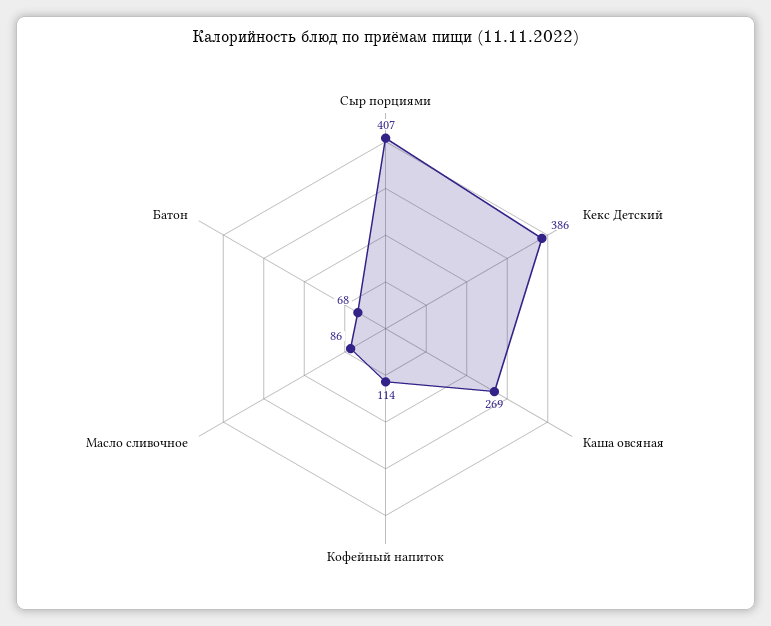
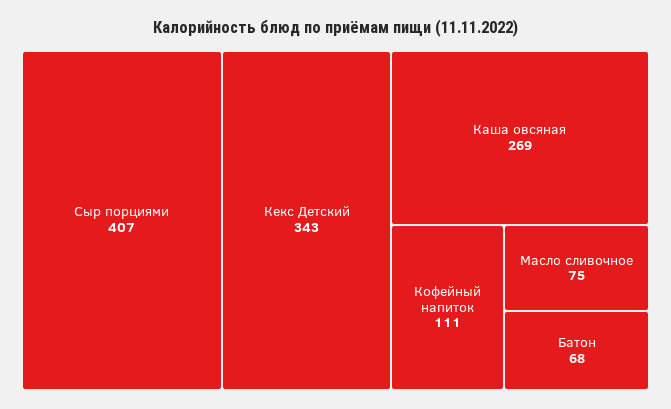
  {
    "Сыр порциями": 407,
-   "Кекс Детский": 386,
+   "Кекс Детский": 343,
    "Каша овсяная": 269,
-   "Кофейный напиток": 114,
+   "Кофейный напиток": 111,
-   "Масло сливочное": 86,
+   "Масло сливочное": 75,
    "Батон": 68
  }

